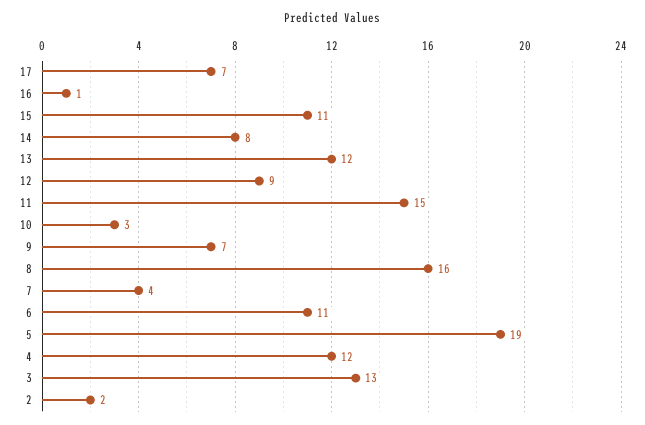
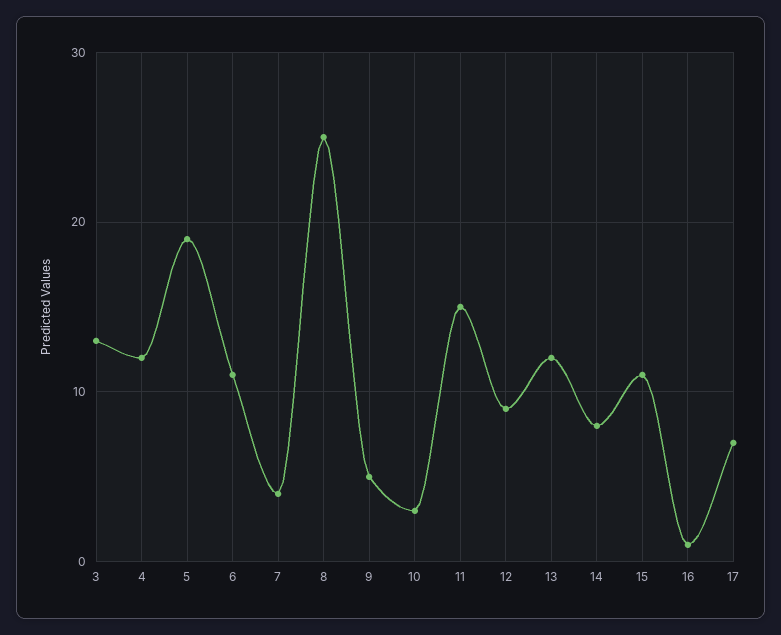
  {
    "17": 7,
    "16": 1,
    "15": 11,
    "14": 8,
    "13": 12,
    "12": 9,
    "11": 15,
    "10": 3,
-   "9": 7,
+   "9": 5,
-   "8": 16,
+   "8": 25,
    "7": 4,
    "6": 11,
    "5": 19,
    "4": 12,
-   "3": 13,
+   "3": 13
-   "2": 2
  }

